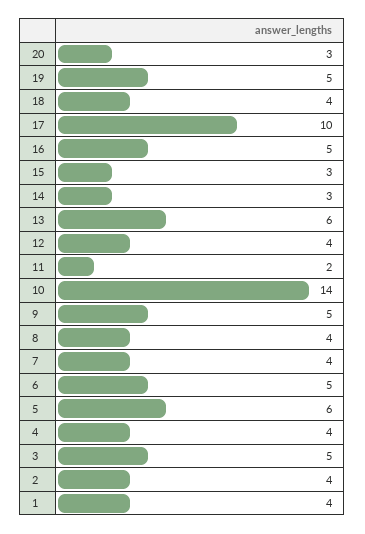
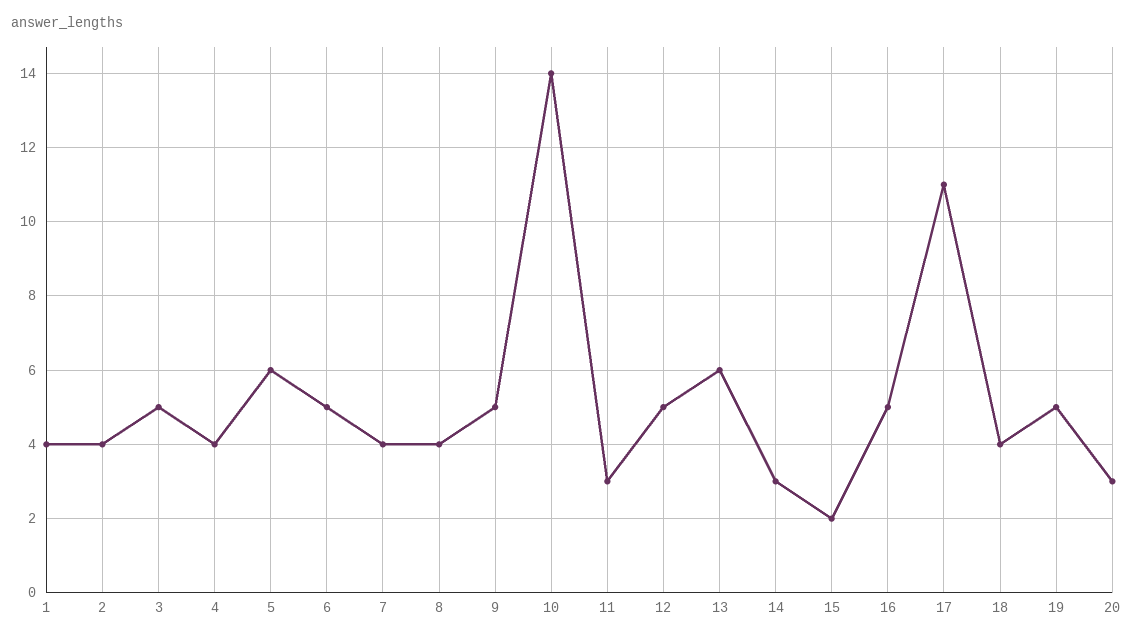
  {
    "20": 3,
    "19": 5,
    "18": 4,
-   "17": 10,
+   "17": 11,
    "16": 5,
-   "15": 3,
+   "15": 2,
    "14": 3,
    "13": 6,
-   "12": 4,
+   "12": 5,
-   "11": 2,
+   "11": 3,
    "10": 14,
    "9": 5,
    "8": 4,
    "7": 4,
    "6": 5,
    "5": 6,
    "4": 4,
    "3": 5,
    "2": 4,
    "1": 4
  }

